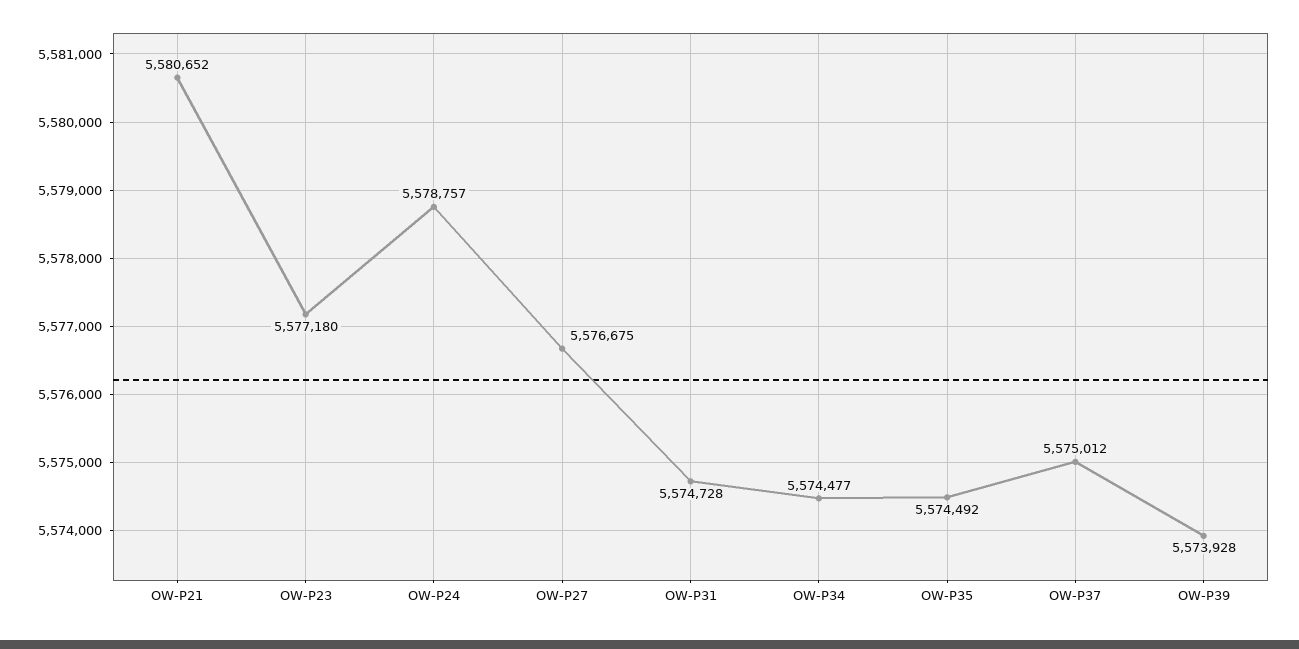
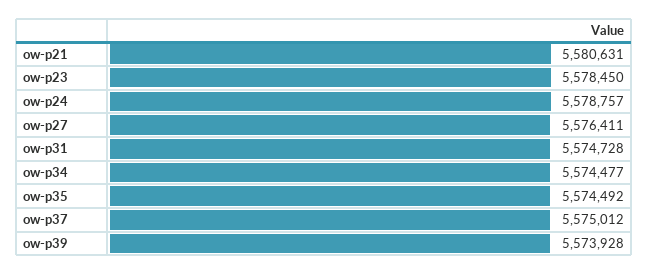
  {
-   "OW-P21": 5580652,
+   "OW-P21": 5580631,
-   "OW-P23": 5577180,
+   "OW-P23": 5578450,
    "OW-P24": 5578757,
-   "OW-P27": 5576675,
+   "OW-P27": 5576411,
    "OW-P31": 5574728,
    "OW-P34": 5574477,
    "OW-P35": 5574492,
    "OW-P37": 5575012,
    "OW-P39": 5573928
  }

